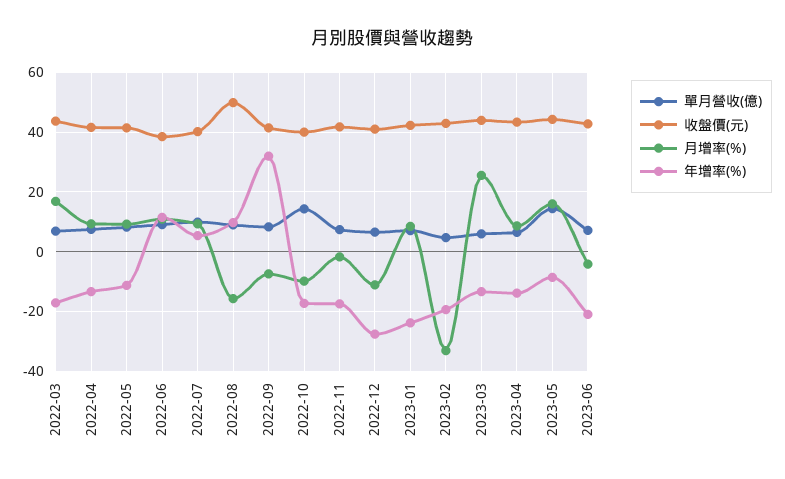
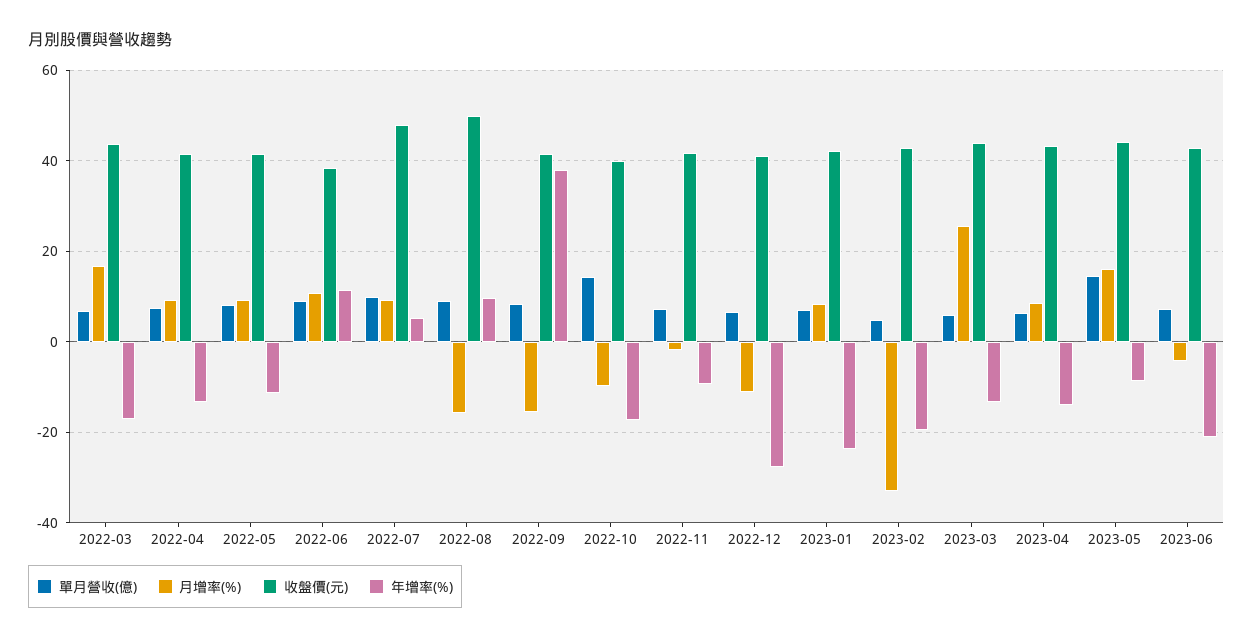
  {
    "單月營收(億)": {
      "2022-03": 6,
      "2022-04": 8,
      "2022-05": 8,
      "2022-06": 10,
      "2022-07": 10,
      "2022-08": 8,
      "2022-09": 8,
      "2022-10": 14,
      "2022-11": 8,
      "2022-12": 6,
      "2023-01": 8,
      "2023-02": 4,
      "2023-03": 6,
      "2023-04": 6,
      "2023-05": 14,
      "2023-06": 8
    },
    "收盤價(元)": {
      "2022-03": 44,
      "2022-04": 42,
      "2022-05": 42,
      "2022-06": 38,
-     "2022-07": 40,
+     "2022-07": 48,
      "2022-08": 50,
      "2022-09": 42,
      "2022-10": 40,
      "2022-11": 42,
      "2022-12": 42,
      "2023-01": 42,
      "2023-02": 42,
      "2023-03": 44,
      "2023-04": 44,
      "2023-05": 44,
      "2023-06": 42
    },
    "月增率(%)": {
      "2022-03": 16,
      "2022-04": 10,
      "2022-05": 10,
      "2022-06": 10,
      "2022-07": 10,
      "2022-08": -16,
-     "2022-09": -7.5,
+     "2022-09": -16,
      "2022-10": -10,
      "2022-11": -2,
      "2022-12": -12,
      "2023-01": 8,
      "2023-02": -34,
      "2023-03": 26,
      "2023-04": 8,
      "2023-05": 16,
      "2023-06": -4
    },
    "年增率(%)": {
      "2022-03": -18,
      "2022-04": -14,
      "2022-05": -12,
      "2022-06": 12,
      "2022-07": 6,
      "2022-08": 10,
-     "2022-09": 32.5,
+     "2022-09": 38,
      "2022-10": -18,
-     "2022-11": -17.5,
+     "2022-11": -10,
      "2022-12": -28,
      "2023-01": -24,
      "2023-02": -20,
      "2023-03": -14,
      "2023-04": -14,
      "2023-05": -8,
      "2023-06": -22
    }
  }

